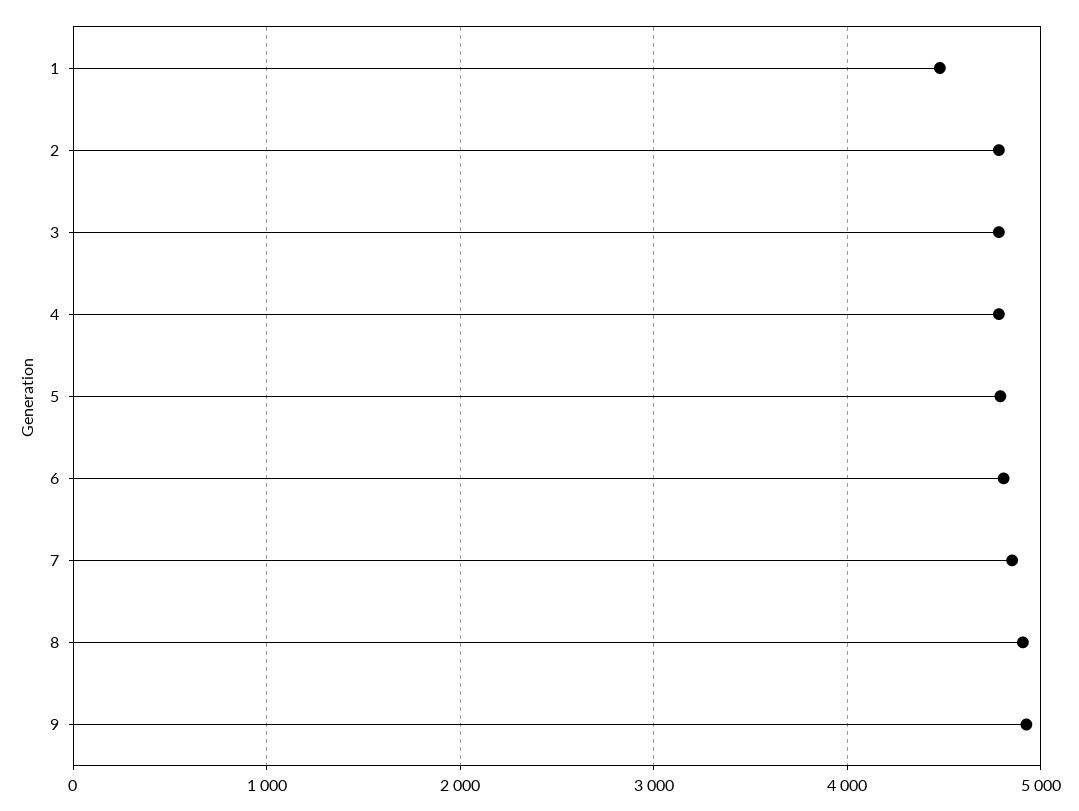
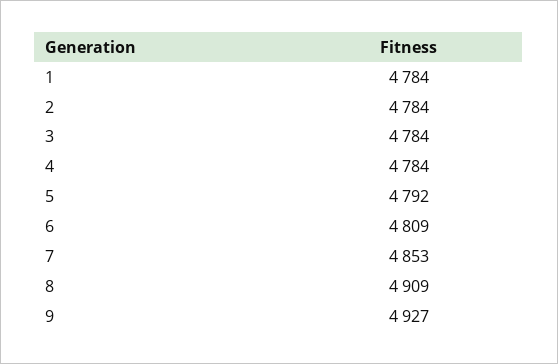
  {
-   "1": 4500,
+   "1": 4784,
    "2": 4784,
    "3": 4784,
    "4": 4784,
    "5": 4792,
    "6": 4809,
    "7": 4853,
    "8": 4909,
    "9": 4927
  }

